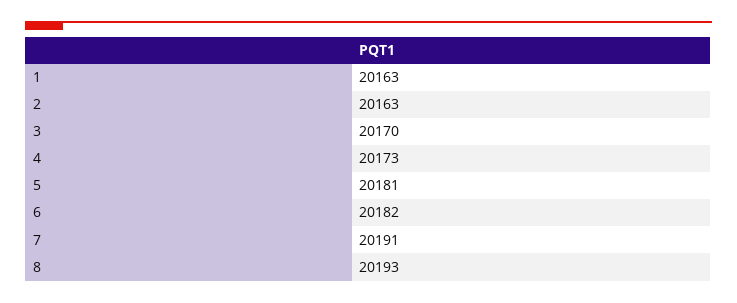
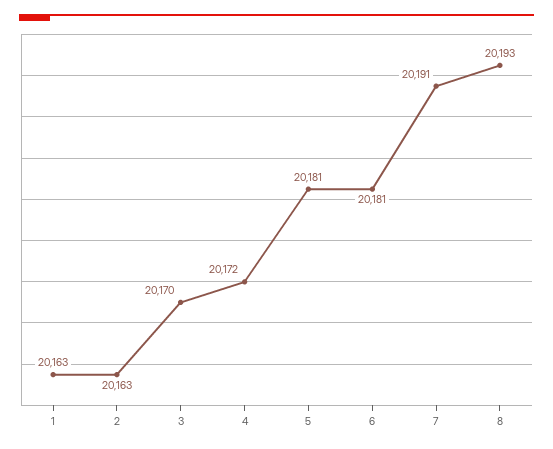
  {
    "1": 20163,
    "2": 20163,
    "3": 20170,
-   "4": 20173,
+   "4": 20172,
    "5": 20181,
-   "6": 20182,
+   "6": 20181,
    "7": 20191,
    "8": 20193
  }

